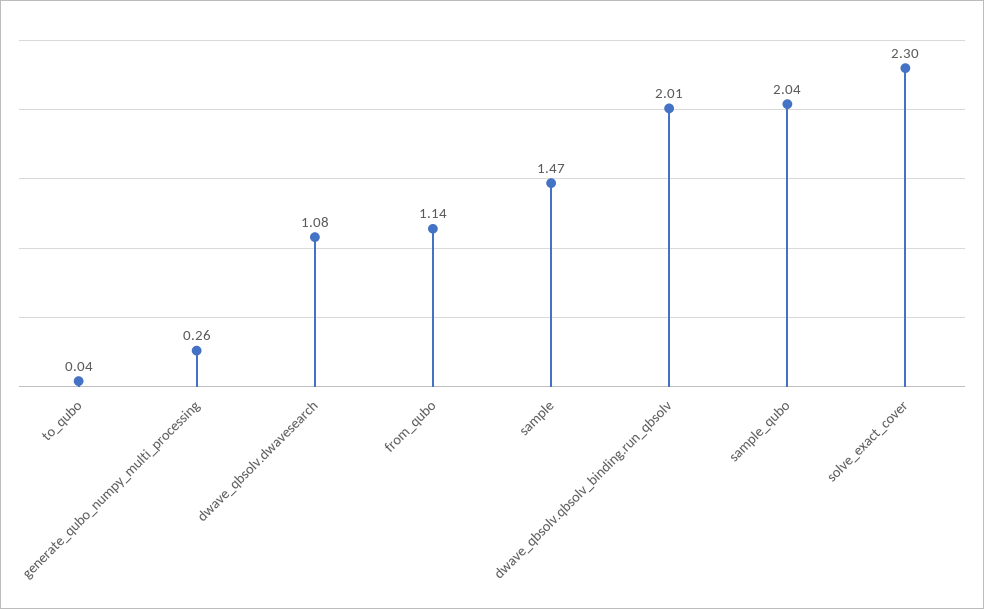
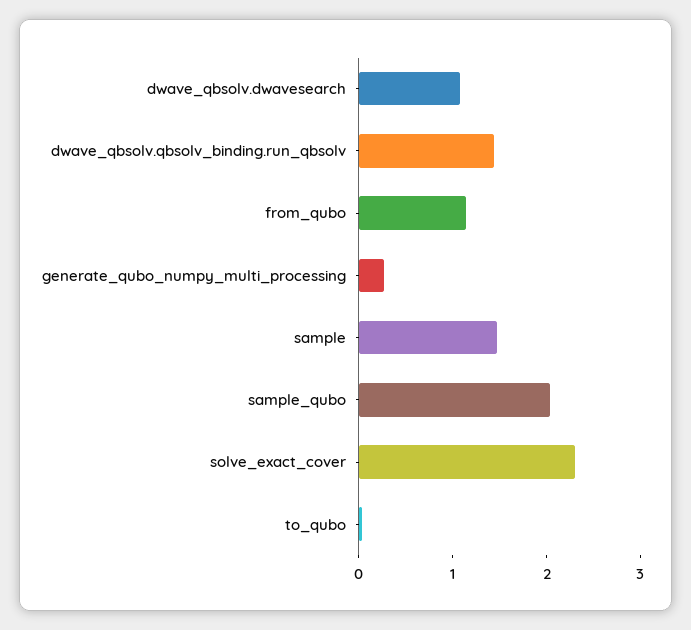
  {
    "to_qubo": 0.04,
    "generate_qubo_numpy_multi_processing": 0.26,
    "dwave_qbsolv.dwavesearch": 1.08,
    "from_qubo": 1.14,
    "sample": 1.47,
-   "dwave_qbsolv.qbsolv_binding.run_qbsolv": 2.01,
+   "dwave_qbsolv.qbsolv_binding.run_qbsolv": 1.4,
    "sample_qubo": 2.04,
    "solve_exact_cover": 2.3
  }

